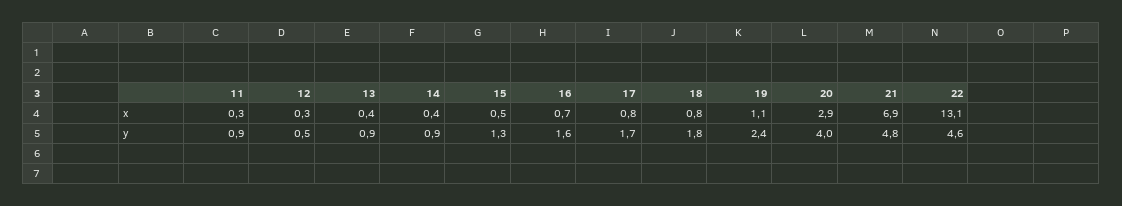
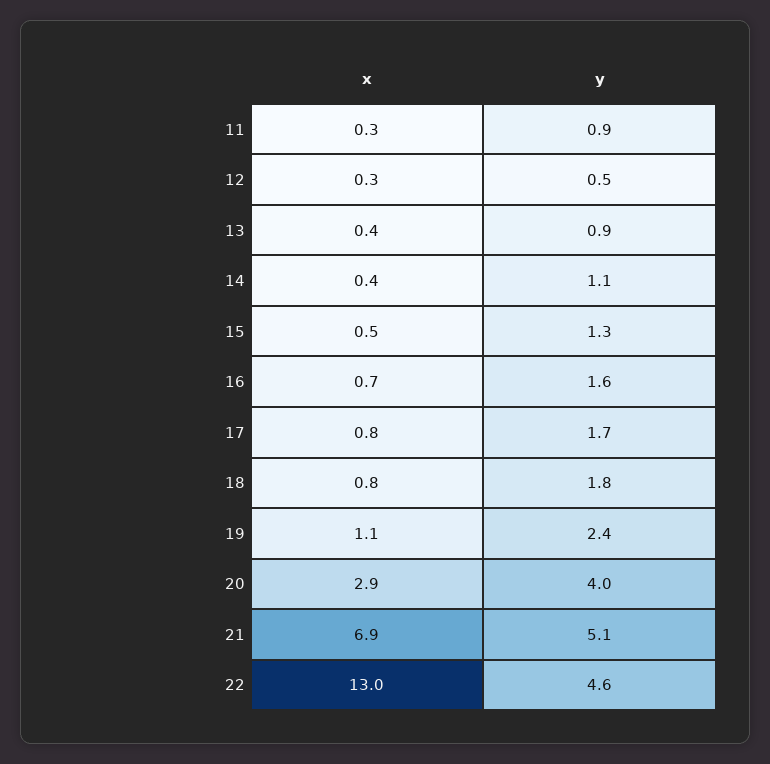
  {
    "11": {
      "x": 0.3,
      "y": 0.9
    },
    "12": {
      "x": 0.3,
      "y": 0.5
    },
    "13": {
      "x": 0.4,
      "y": 0.9
    },
    "14": {
      "x": 0.4,
-     "y": 0.9
+     "y": 1.1
    },
    "15": {
      "x": 0.5,
      "y": 1.3
    },
    "16": {
      "x": 0.7,
      "y": 1.6
    },
    "17": {
      "x": 0.8,
      "y": 1.7
    },
    "18": {
      "x": 0.8,
      "y": 1.8
    },
    "19": {
      "x": 1.1,
      "y": 2.4
    },
    "20": {
      "x": 2.9,
      "y": 4
    },
    "21": {
      "x": 6.9,
-     "y": 4.8
+     "y": 5.1
    },
    "22": {
-     "x": 13.1,
+     "x": 13,
      "y": 4.6
    }
  }

